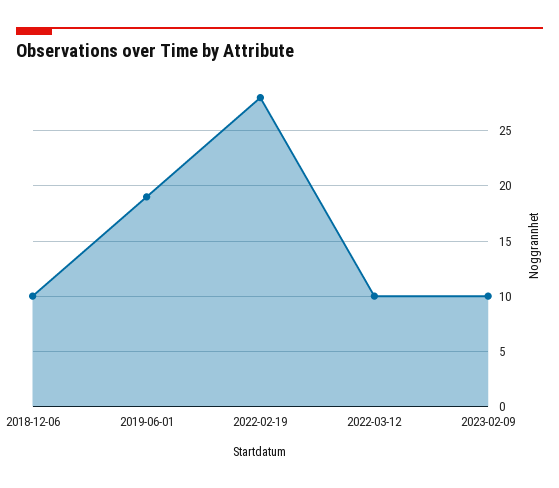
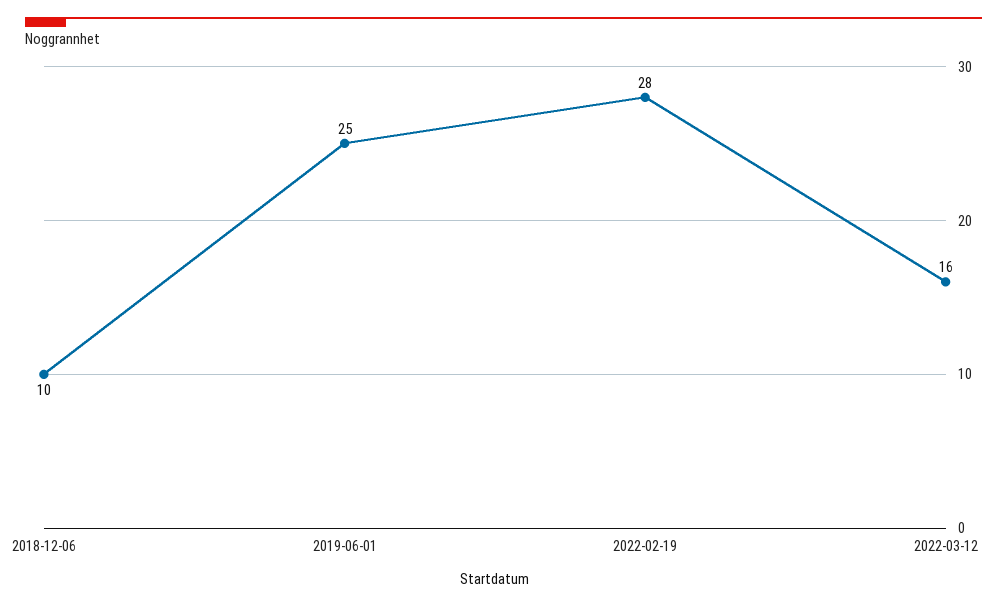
  {
    "2018-12-06": 10,
-   "2019-06-01": 19,
+   "2019-06-01": 25,
    "2022-02-19": 28,
-   "2022-03-12": 10,
+   "2022-03-12": 16
-   "2023-02-09": 10
  }

